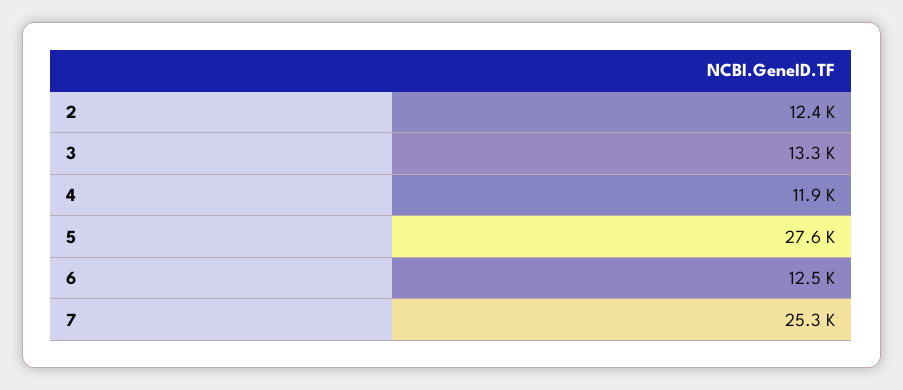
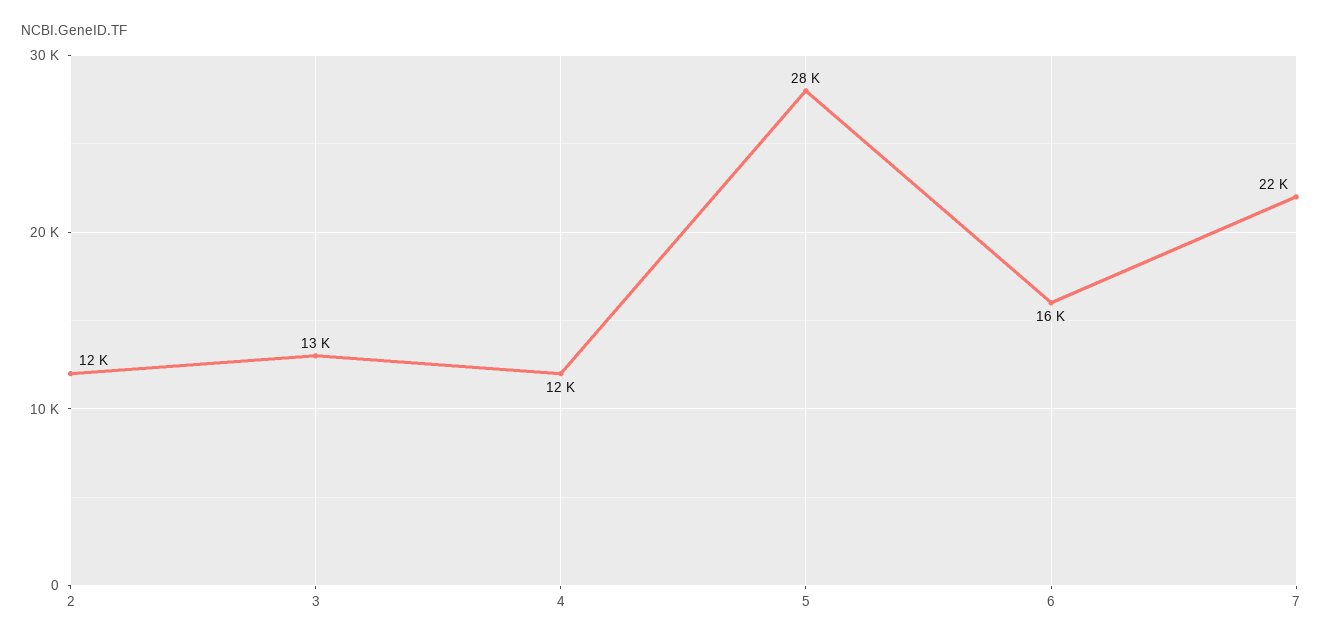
  {
    "2": 12400,
    "3": 13300,
    "4": 11900,
    "5": 27600,
-   "6": 12500,
+   "6": 16000,
-   "7": 25300
+   "7": 22000
  }

